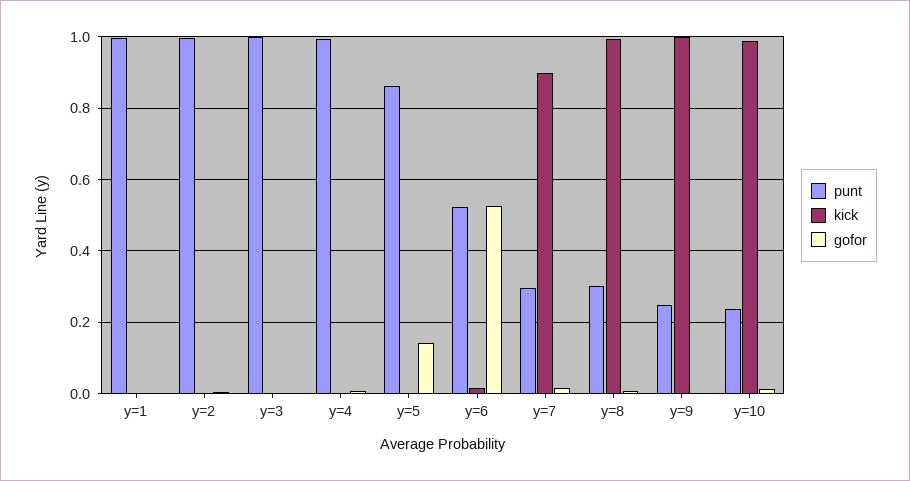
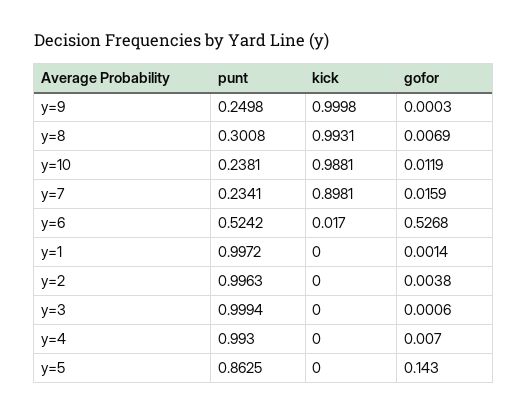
  {
    "punt": {
      "y=1": 0.9972,
      "y=2": 0.9963,
      "y=3": 0.9994,
      "y=4": 0.993,
      "y=5": 0.8625,
      "y=6": 0.5242,
-     "y=7": 0.3,
+     "y=7": 0.2341,
      "y=8": 0.3008,
      "y=9": 0.2498,
      "y=10": 0.2381
    },
    "kick": {
      "y=1": 0,
      "y=2": 0,
      "y=3": 0,
      "y=4": 0,
      "y=5": 0,
      "y=6": 0.017,
      "y=7": 0.8981,
      "y=8": 0.9931,
      "y=9": 0.9998,
      "y=10": 0.9881
    },
    "gofor": {
      "y=1": 0.0014,
      "y=2": 0.0038,
      "y=3": 0.0006,
      "y=4": 0.007,
      "y=5": 0.143,
      "y=6": 0.5268,
      "y=7": 0.0159,
      "y=8": 0.0069,
      "y=9": 0.0003,
      "y=10": 0.0119
    }
  }

